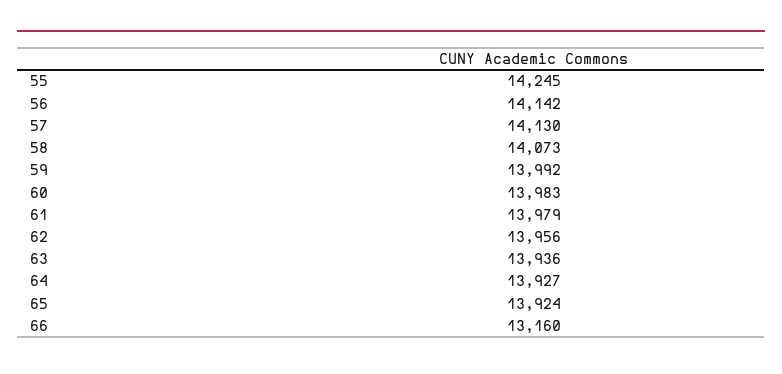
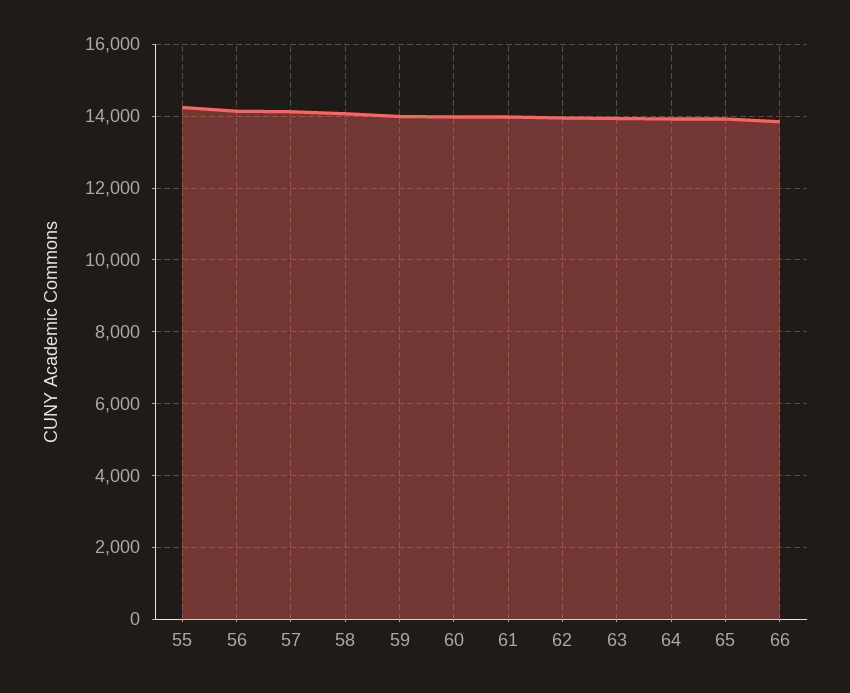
  {
    "55": 14245,
    "56": 14142,
    "57": 14130,
    "58": 14073,
    "59": 13992,
    "60": 13983,
    "61": 13979,
    "62": 13956,
    "63": 13936,
    "64": 13927,
    "65": 13924,
-   "66": 13160
+   "66": 13800
  }

